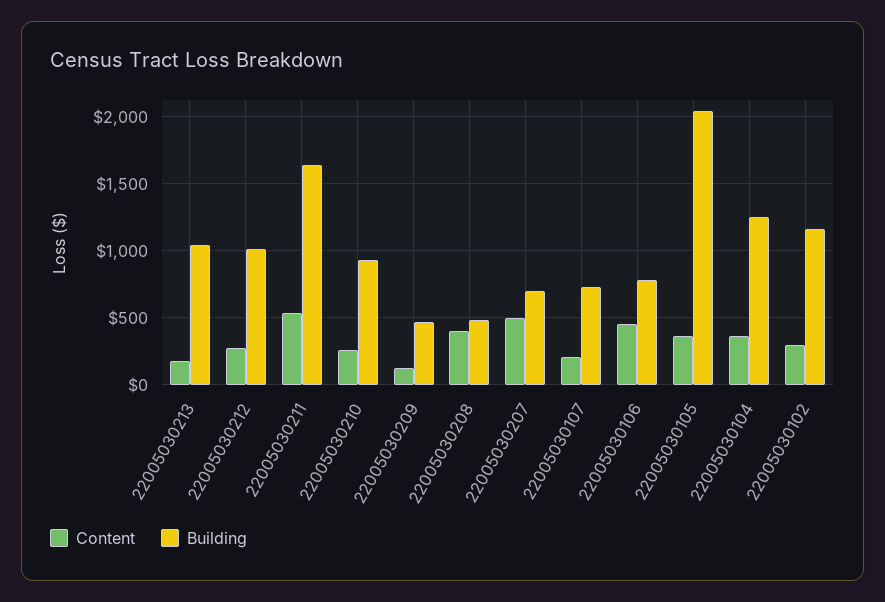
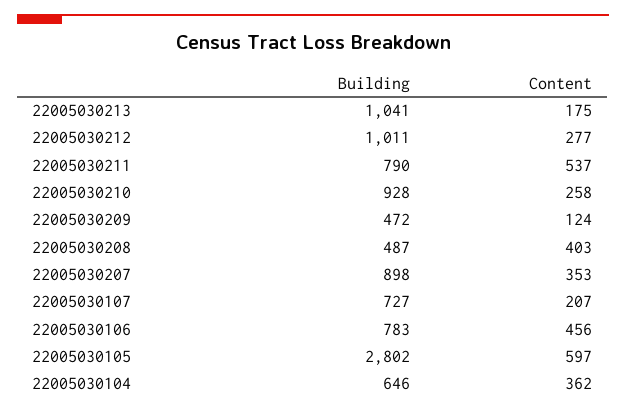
  {
    "Content": {
      "22005030213": 175,
      "22005030212": 277,
      "22005030211": 537,
      "22005030210": 258,
      "22005030209": 124,
      "22005030208": 403,
-     "22005030207": 500,
+     "22005030207": 353,
      "22005030107": 207,
      "22005030106": 456,
-     "22005030105": 350,
+     "22005030105": 597,
-     "22005030104": 362,
+     "22005030104": 362
-     "22005030102": 300
    },
    "Building": {
      "22005030213": 1041,
      "22005030212": 1011,
-     "22005030211": 1650,
+     "22005030211": 790,
      "22005030210": 928,
      "22005030209": 472,
      "22005030208": 487,
-     "22005030207": 700,
+     "22005030207": 898,
      "22005030107": 727,
      "22005030106": 783,
-     "22005030105": 2050,
+     "22005030105": 2802,
-     "22005030104": 1250,
+     "22005030104": 646
-     "22005030102": 1150
    }
  }

